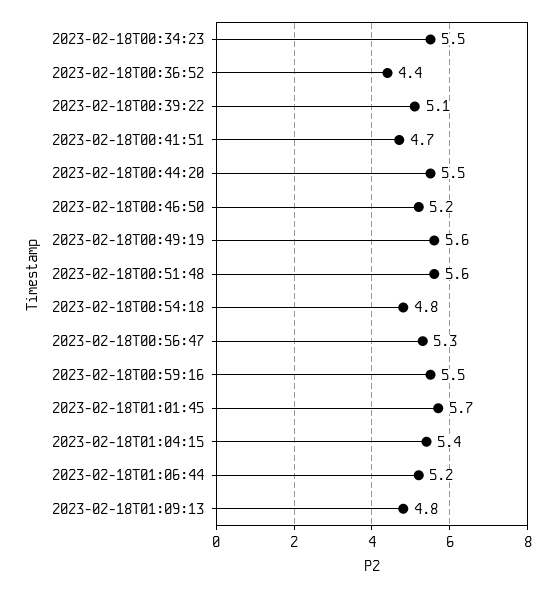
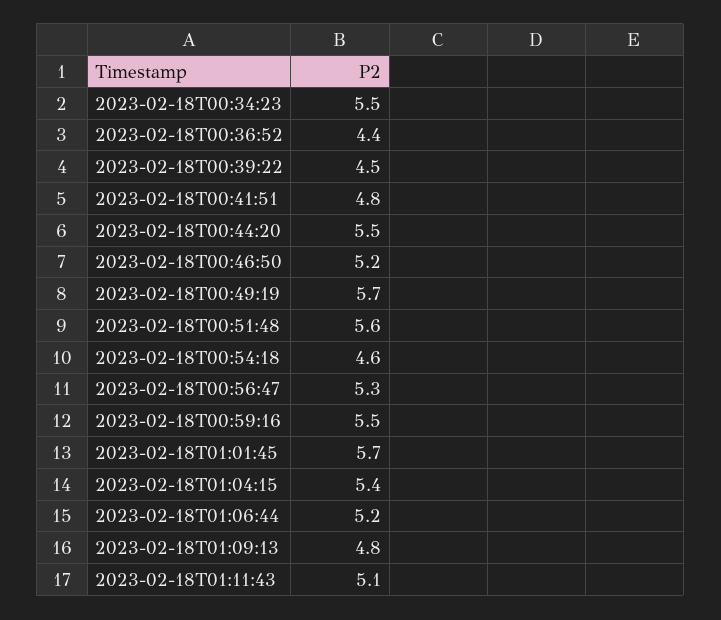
  {
    "2023-02-18T00:34:23": 5.5,
    "2023-02-18T00:36:52": 4.4,
-   "2023-02-18T00:39:22": 5.1,
+   "2023-02-18T00:39:22": 4.5,
-   "2023-02-18T00:41:51": 4.7,
+   "2023-02-18T00:41:51": 4.8,
    "2023-02-18T00:44:20": 5.5,
    "2023-02-18T00:46:50": 5.2,
-   "2023-02-18T00:49:19": 5.6,
+   "2023-02-18T00:49:19": 5.7,
    "2023-02-18T00:51:48": 5.6,
-   "2023-02-18T00:54:18": 4.8,
+   "2023-02-18T00:54:18": 4.6,
    "2023-02-18T00:56:47": 5.3,
    "2023-02-18T00:59:16": 5.5,
    "2023-02-18T01:01:45": 5.7,
    "2023-02-18T01:04:15": 5.4,
    "2023-02-18T01:06:44": 5.2,
-   "2023-02-18T01:09:13": 4.8
+   "2023-02-18T01:09:13": 4.8,
+   "2023-02-18T01:11:43": 5.1
  }

